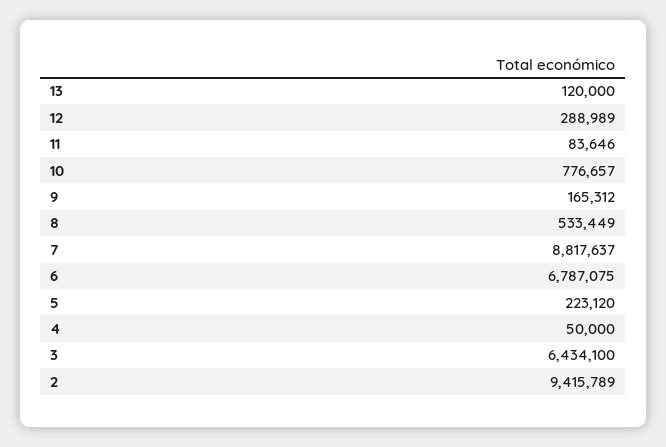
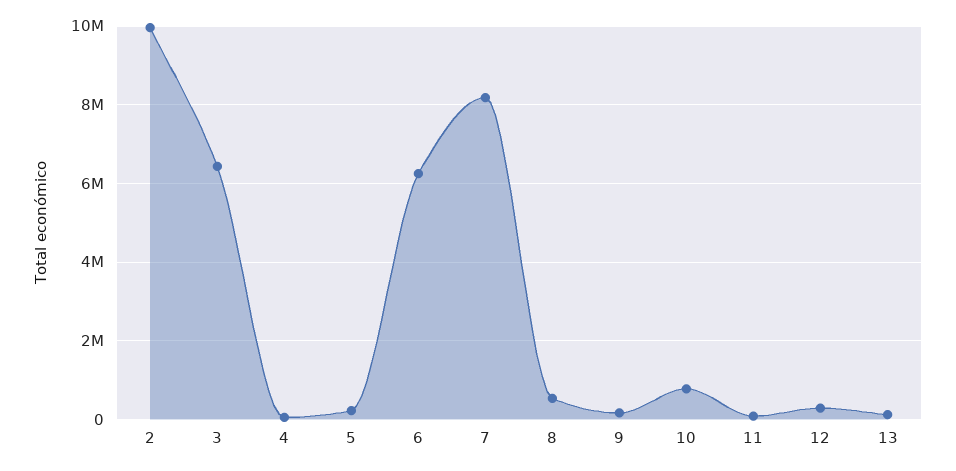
  {
    "13": 120000,
    "12": 288989,
    "11": 83646,
    "10": 776657,
    "9": 165312,
    "8": 533449,
-   "7": 8817637,
+   "7": 8200000,
-   "6": 6787075,
+   "6": 6200000,
    "5": 223120,
    "4": 50000,
    "3": 6434100,
-   "2": 9415789
+   "2": 10000000
  }

